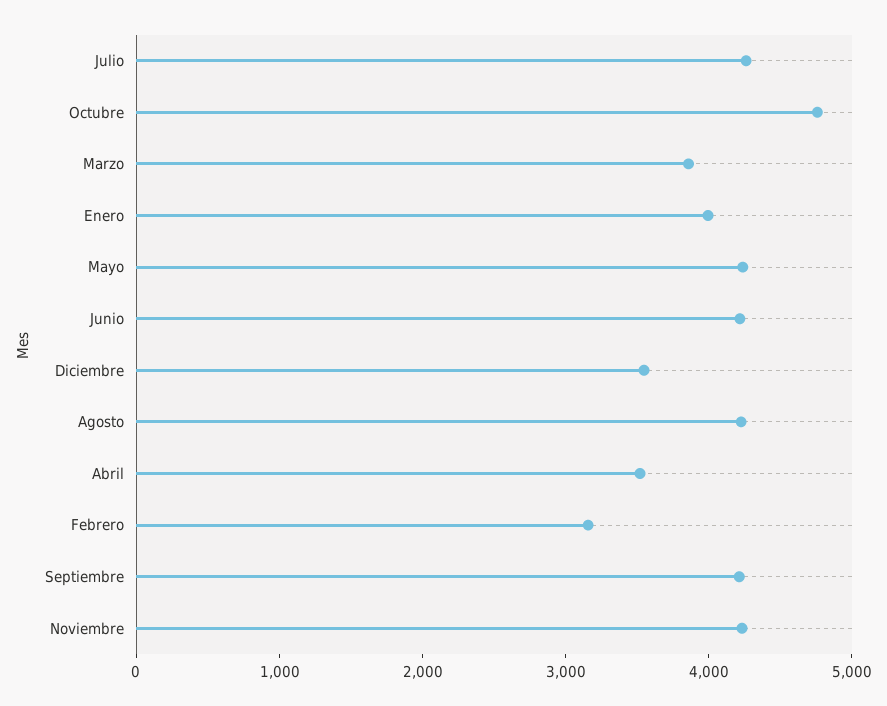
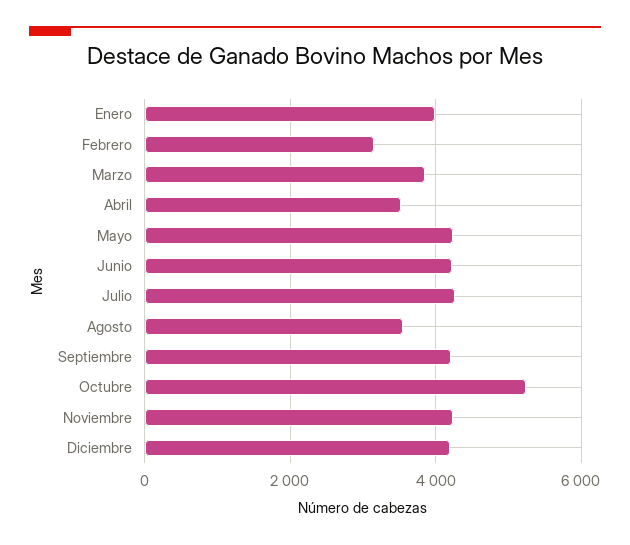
  {
    "Julio": 4200,
-   "Octubre": 4800,
+   "Octubre": 5200,
    "Marzo": 3800,
    "Enero": 4000,
    "Mayo": 4200,
    "Junio": 4200,
-   "Diciembre": 3600,
+   "Diciembre": 4200,
-   "Agosto": 4200,
+   "Agosto": 3600,
    "Abril": 3600,
    "Febrero": 3200,
    "Septiembre": 4200,
    "Noviembre": 4200
  }

